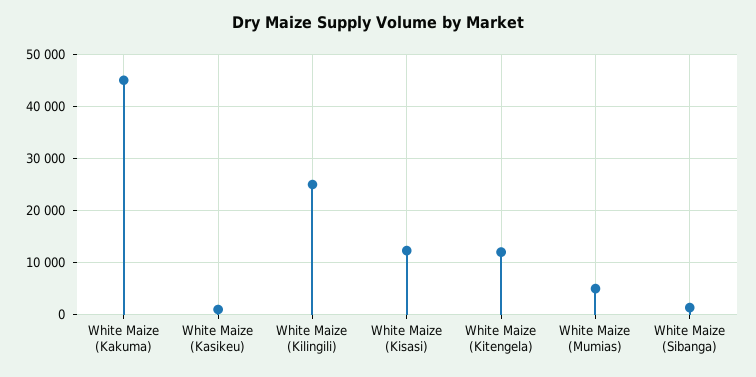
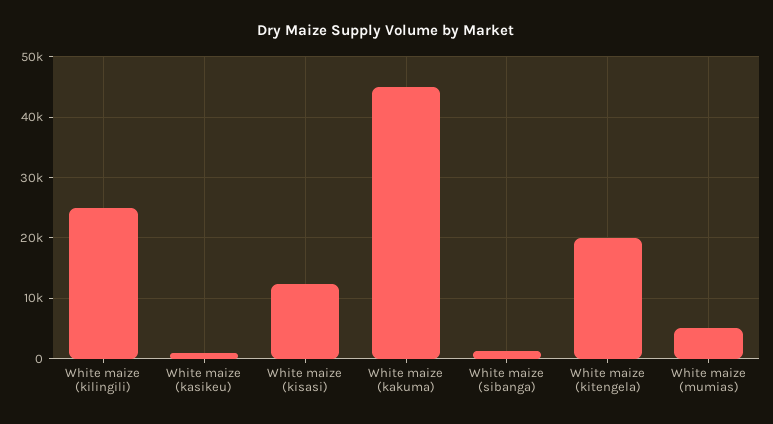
  {
    "White Maize (Kakuma)": 45000,
    "White Maize (Kasikeu)": 1000,
    "White Maize (Kilingili)": 25000,
    "White Maize (Kisasi)": 12000,
-   "White Maize (Kitengela)": 12000,
+   "White Maize (Kitengela)": 20000,
    "White Maize (Mumias)": 5000,
    "White Maize (Sibanga)": 1000
  }

